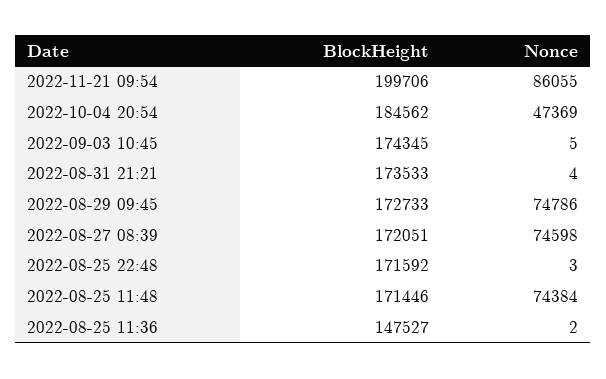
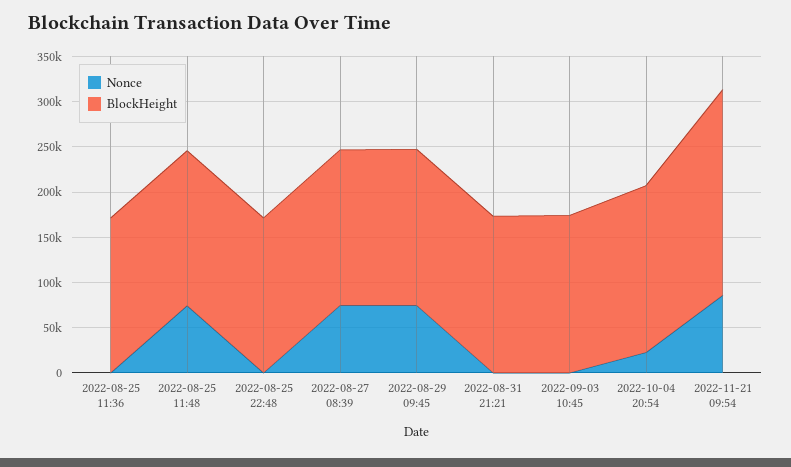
  {
    "BlockHeight": {
-     "2022-11-21 09:54": 199706,
+     "2022-11-21 09:54": 230000,
      "2022-10-04 20:54": 184562,
      "2022-09-03 10:45": 174345,
      "2022-08-31 21:21": 173533,
      "2022-08-29 09:45": 172733,
      "2022-08-27 08:39": 172051,
      "2022-08-25 22:48": 171592,
      "2022-08-25 11:48": 171446,
-     "2022-08-25 11:36": 147527
+     "2022-08-25 11:36": 170000
    },
    "Nonce": {
      "2022-11-21 09:54": 86055,
-     "2022-10-04 20:54": 47369,
+     "2022-10-04 20:54": 20000,
      "2022-09-03 10:45": 5,
      "2022-08-31 21:21": 4,
      "2022-08-29 09:45": 74786,
      "2022-08-27 08:39": 74598,
      "2022-08-25 22:48": 3,
      "2022-08-25 11:48": 74384,
      "2022-08-25 11:36": 2
    }
  }

